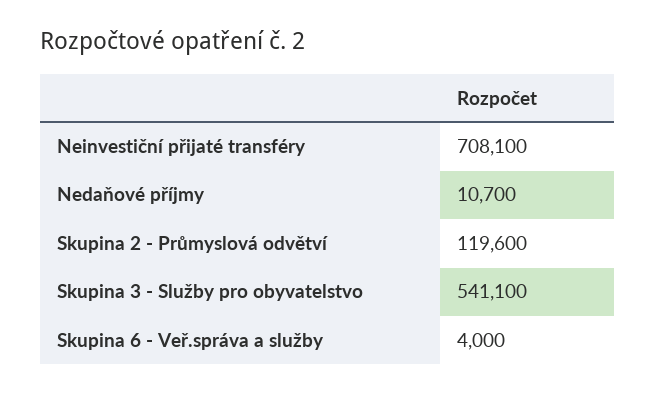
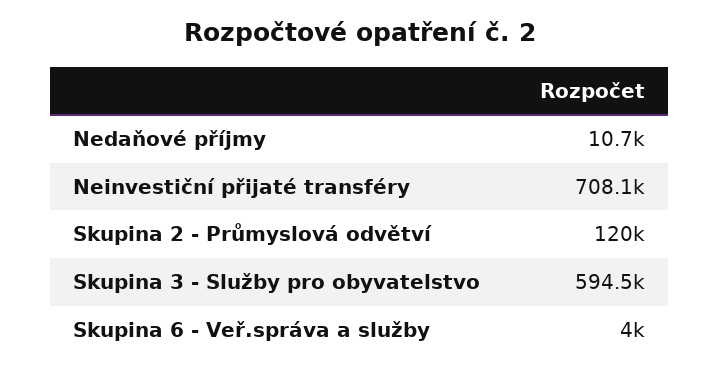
  {
    "Neinvestiční přijaté transféry": 708100,
    "Nedaňové příjmy": 10700,
-   "Skupina 2 - Průmyslová odvětví": 119600,
+   "Skupina 2 - Průmyslová odvětví": 120000,
-   "Skupina 3 - Služby pro obyvatelstvo": 541100,
+   "Skupina 3 - Služby pro obyvatelstvo": 594500,
    "Skupina 6 - Veř.správa a služby": 4000
  }

